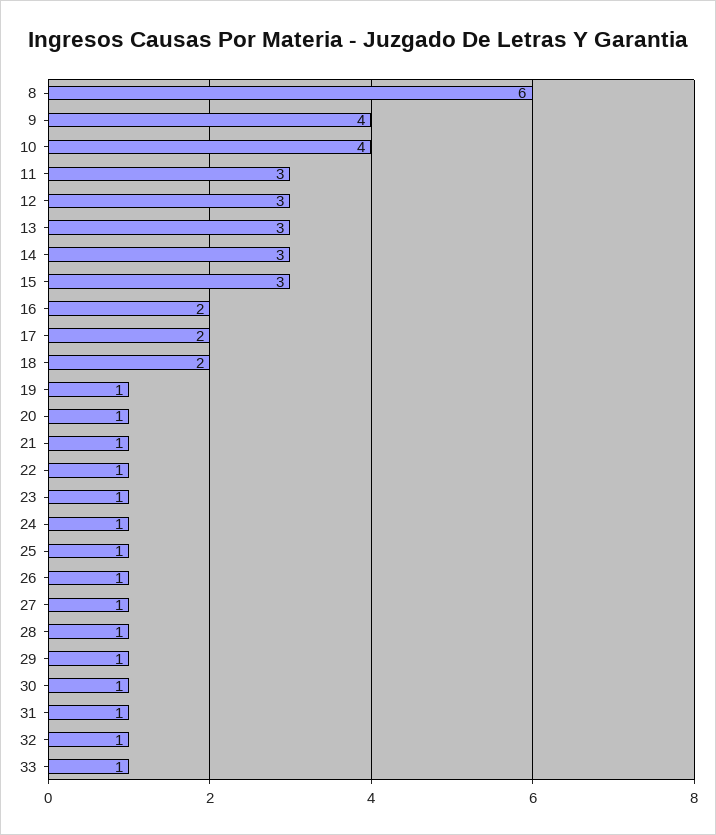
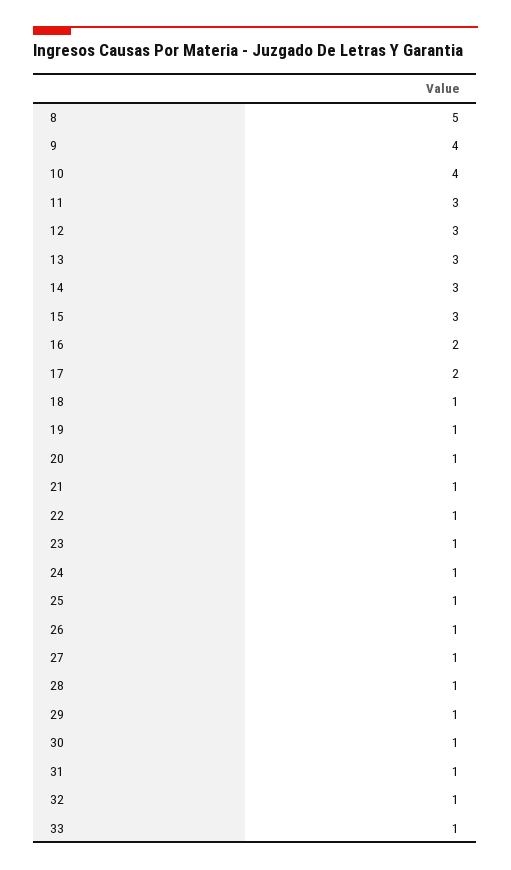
  {
-   "8": 6,
+   "8": 5,
    "9": 4,
    "10": 4,
    "11": 3,
    "12": 3,
    "13": 3,
    "14": 3,
    "15": 3,
    "16": 2,
    "17": 2,
-   "18": 2,
+   "18": 1,
    "19": 1,
    "20": 1,
    "21": 1,
    "22": 1,
    "23": 1,
    "24": 1,
    "25": 1,
    "26": 1,
    "27": 1,
    "28": 1,
    "29": 1,
    "30": 1,
    "31": 1,
    "32": 1,
    "33": 1
  }

